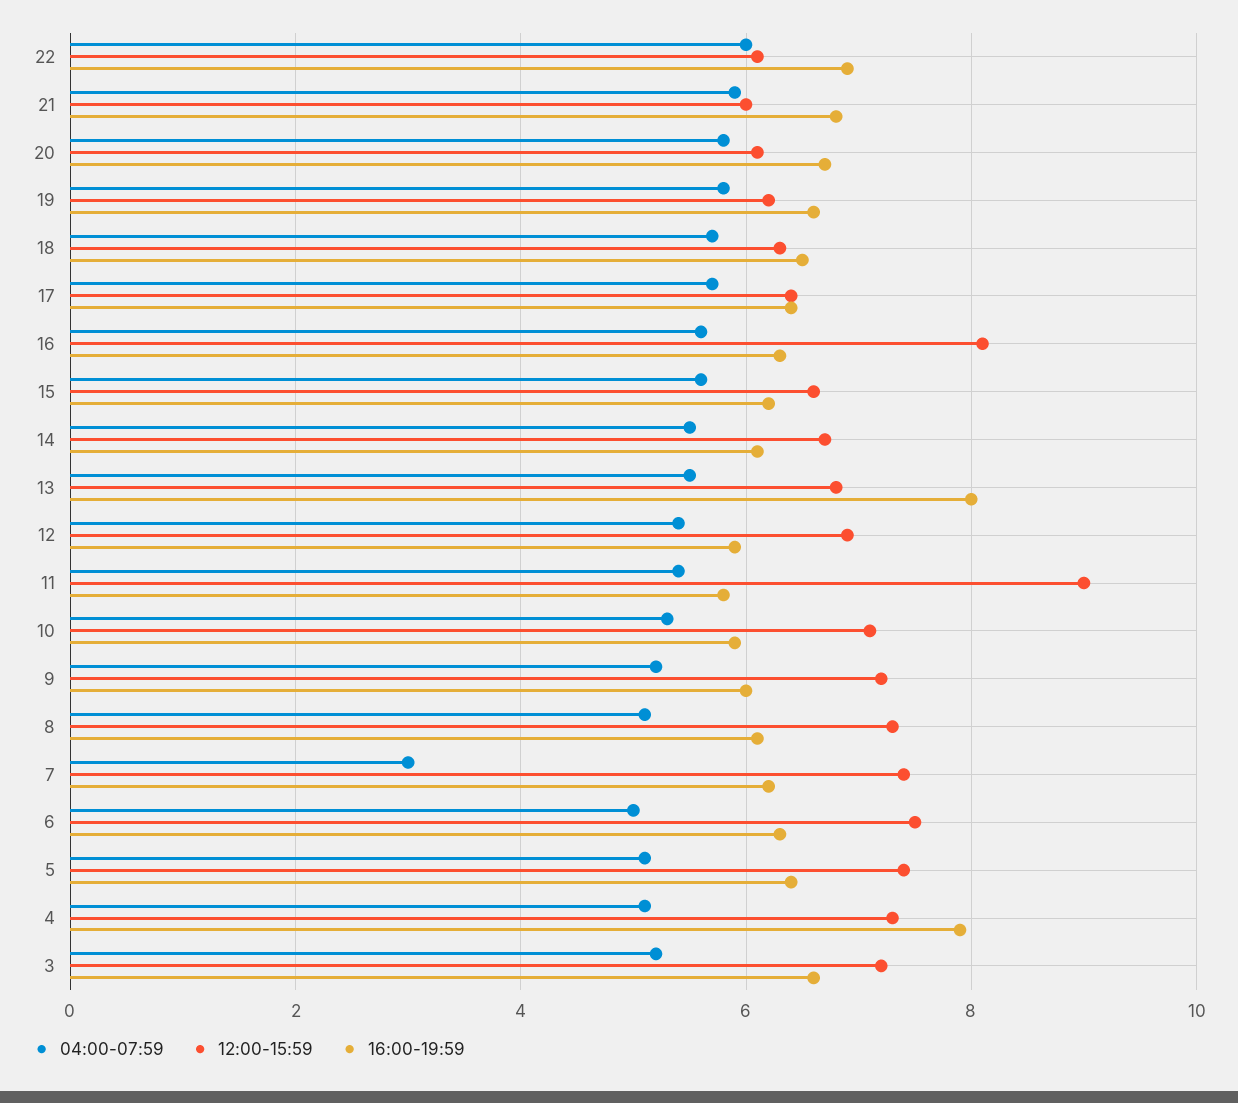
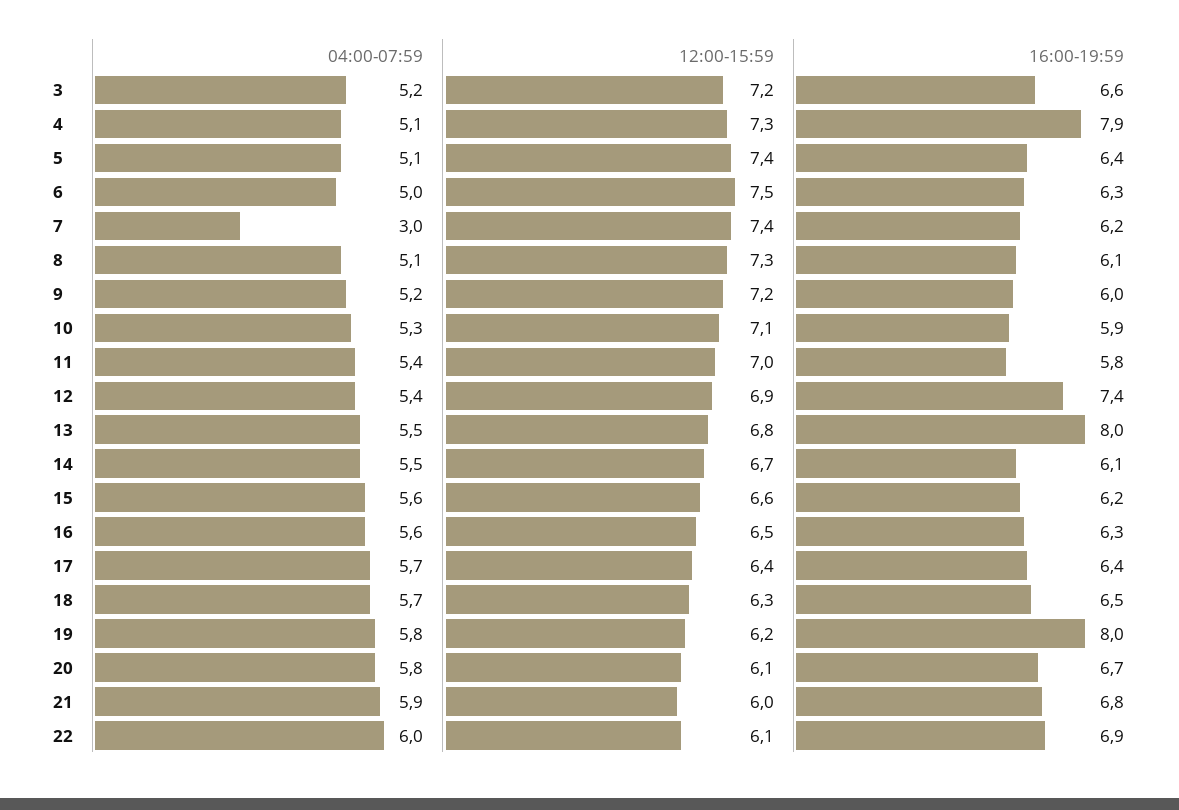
  {
    "04:00-07:59": {
      "22": 6,
      "21": 5.9,
      "20": 5.8,
      "19": 5.8,
      "18": 5.7,
      "17": 5.7,
      "16": 5.6,
      "15": 5.6,
      "14": 5.5,
      "13": 5.5,
      "12": 5.4,
      "11": 5.4,
      "10": 5.3,
      "9": 5.2,
      "8": 5.1,
      "7": 3,
      "6": 5,
      "5": 5.1,
      "4": 5.1,
      "3": 5.2
    },
    "12:00-15:59": {
      "22": 6.1,
      "21": 6,
      "20": 6.1,
      "19": 6.2,
      "18": 6.3,
      "17": 6.4,
-     "16": 8,
+     "16": 6.5,
      "15": 6.6,
      "14": 6.7,
      "13": 6.8,
      "12": 6.9,
-     "11": 9,
+     "11": 7,
      "10": 7.1,
      "9": 7.2,
      "8": 7.3,
      "7": 7.4,
      "6": 7.5,
      "5": 7.4,
      "4": 7.3,
      "3": 7.2
    },
    "16:00-19:59": {
      "22": 6.9,
      "21": 6.8,
      "20": 6.7,
-     "19": 6.5,
+     "19": 8,
      "18": 6.5,
      "17": 6.4,
      "16": 6.3,
      "15": 6.2,
      "14": 6.1,
      "13": 8,
-     "12": 6,
+     "12": 7.4,
      "11": 5.8,
      "10": 5.9,
      "9": 6,
      "8": 6.1,
      "7": 6.2,
      "6": 6.3,
      "5": 6.4,
      "4": 7.9,
      "3": 6.6
    }
  }

